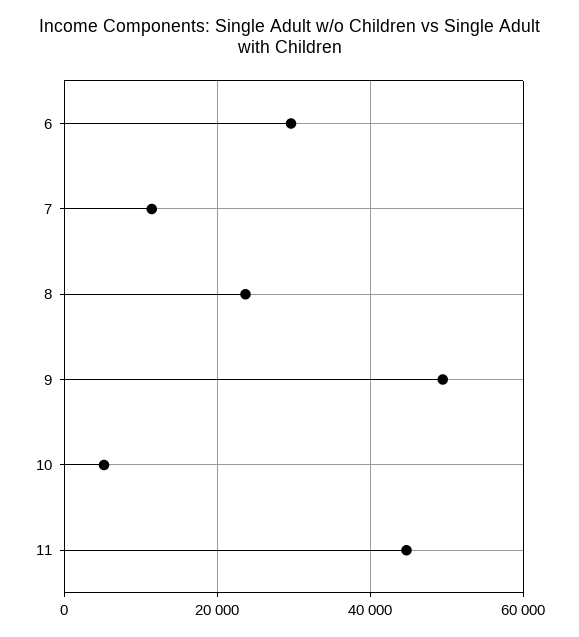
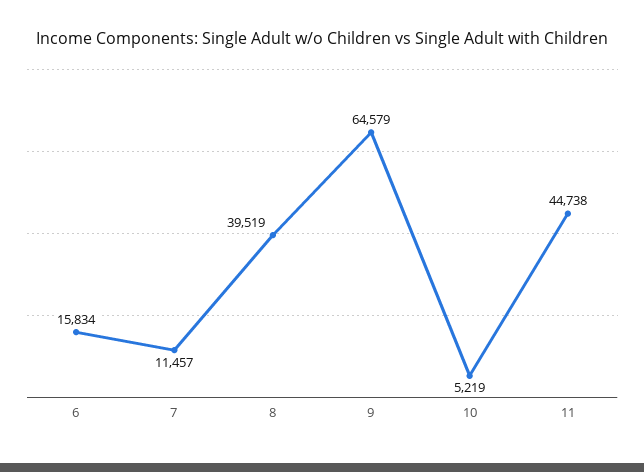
  {
-   "6": 30000,
+   "6": 15834,
    "7": 11457,
-   "8": 24000,
+   "8": 39519,
-   "9": 50000,
+   "9": 64579,
    "10": 5219,
    "11": 44738
  }

